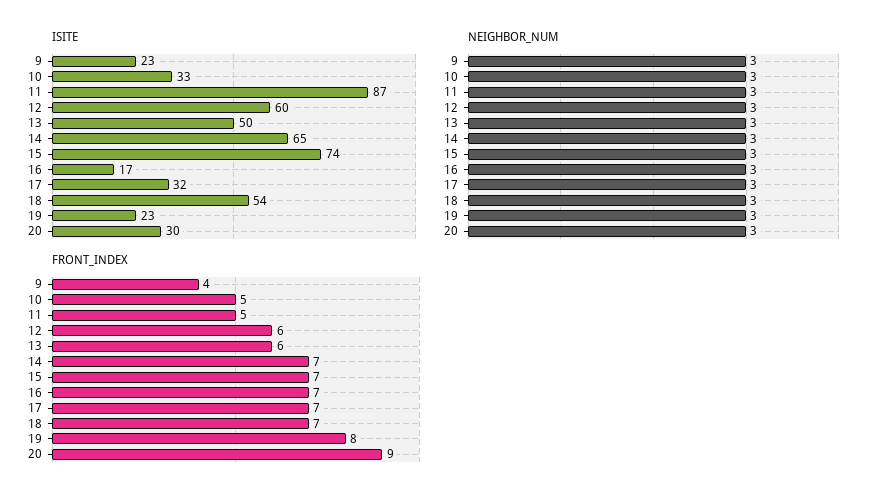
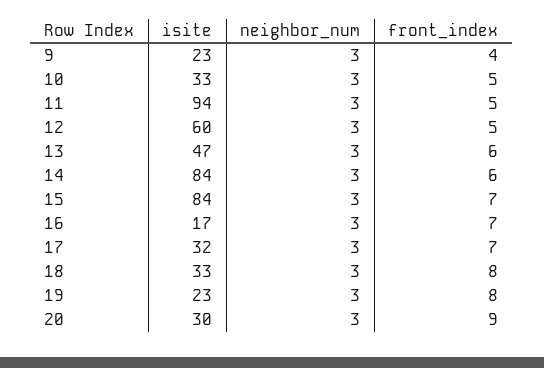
  {
    "ISITE": {
      "9": 23,
      "10": 33,
-     "11": 87,
+     "11": 94,
      "12": 60,
-     "13": 50,
+     "13": 47,
-     "14": 65,
+     "14": 84,
-     "15": 74,
+     "15": 84,
      "16": 17,
      "17": 32,
-     "18": 54,
+     "18": 33,
      "19": 23,
      "20": 30
    },
    "NEIGHBOR_NUM": {
      "9": 3,
      "10": 3,
      "11": 3,
      "12": 3,
      "13": 3,
      "14": 3,
      "15": 3,
      "16": 3,
      "17": 3,
      "18": 3,
      "19": 3,
      "20": 3
    },
    "FRONT_INDEX": {
      "9": 4,
      "10": 5,
      "11": 5,
-     "12": 6,
+     "12": 5,
      "13": 6,
-     "14": 7,
+     "14": 6,
      "15": 7,
      "16": 7,
      "17": 7,
-     "18": 7,
+     "18": 8,
      "19": 8,
      "20": 9
    }
  }

